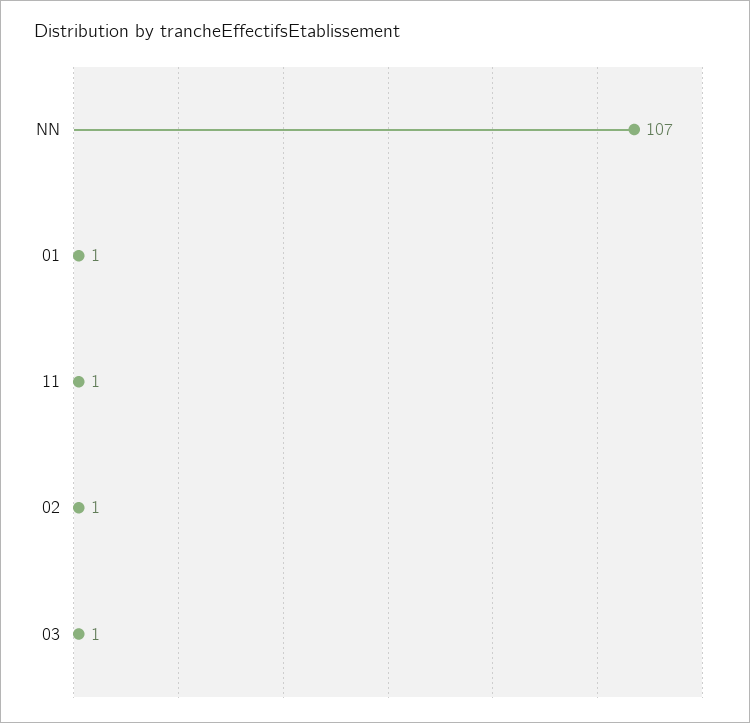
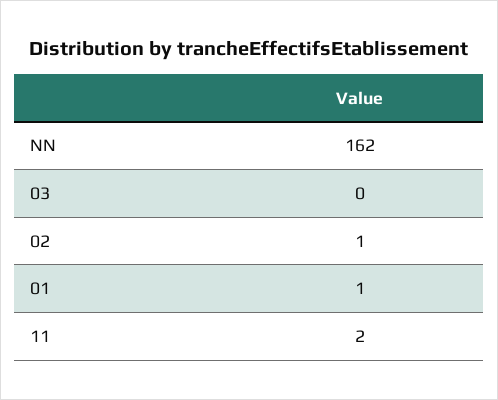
  {
-   "NN": 107,
+   "NN": 162,
    "01": 1,
-   "11": 1,
+   "11": 2,
    "02": 1,
-   "03": 1
+   "03": 0
  }

